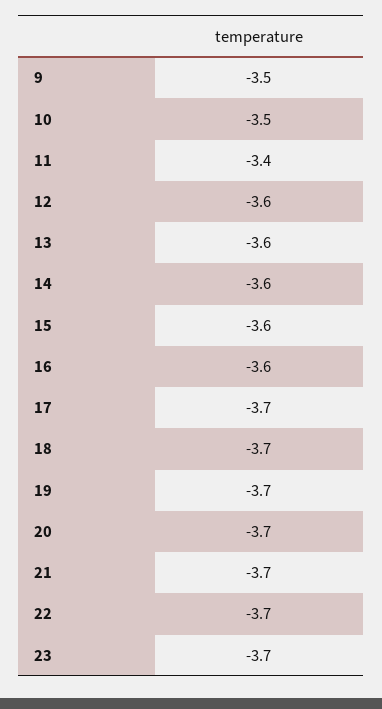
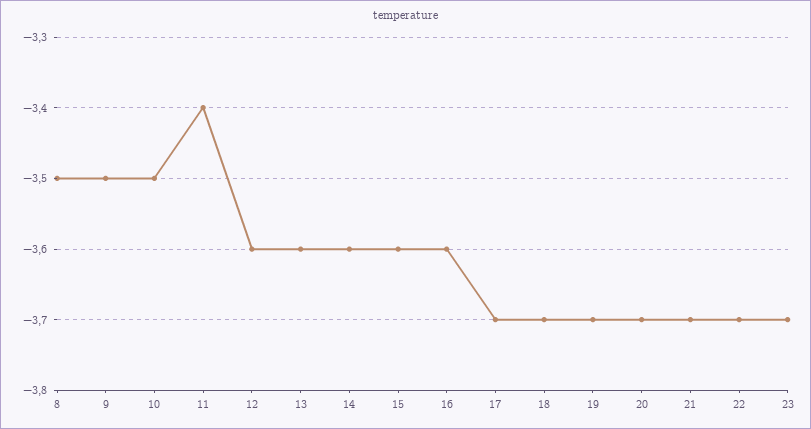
  {
    "9": -3.5,
    "10": -3.5,
    "11": -3.4,
    "12": -3.6,
    "13": -3.6,
    "14": -3.6,
    "15": -3.6,
    "16": -3.6,
    "17": -3.7,
    "18": -3.7,
    "19": -3.7,
    "20": -3.7,
    "21": -3.7,
    "22": -3.7,
-   "23": -3.7
+   "23": -3.7,
+   "8": -3.5
  }

